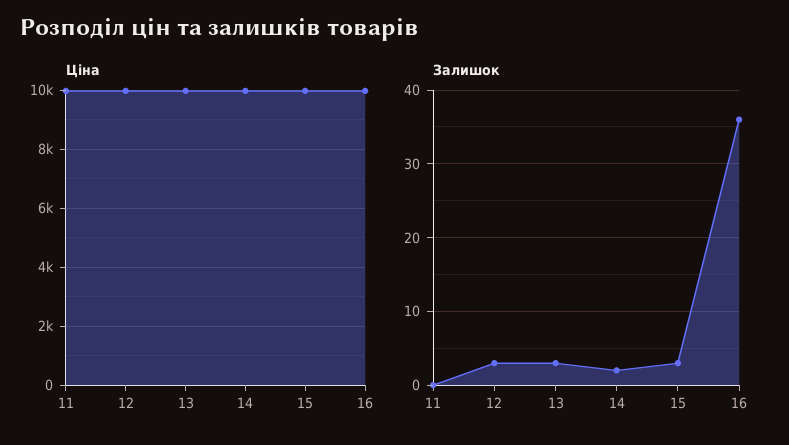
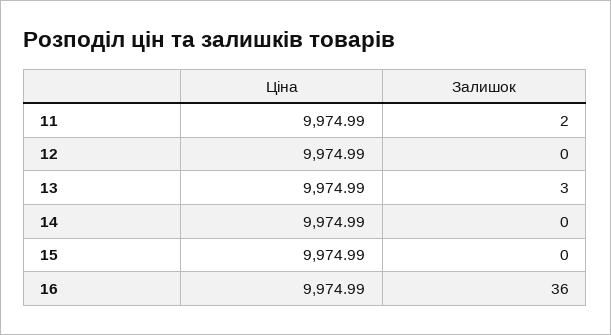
  {
    "Ціна": {
      "11": 9974.99,
      "12": 9974.99,
      "13": 9974.99,
      "14": 9974.99,
      "15": 9974.99,
      "16": 9974.99
    },
    "Залишок": {
-     "11": 0,
+     "11": 2,
-     "12": 3,
+     "12": 0,
      "13": 3,
-     "14": 2,
+     "14": 0,
-     "15": 3,
+     "15": 0,
      "16": 36
    }
  }

